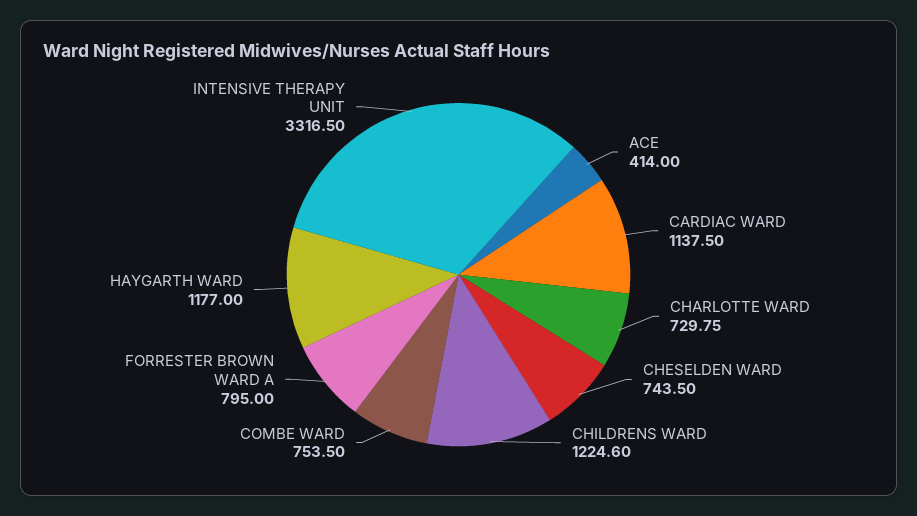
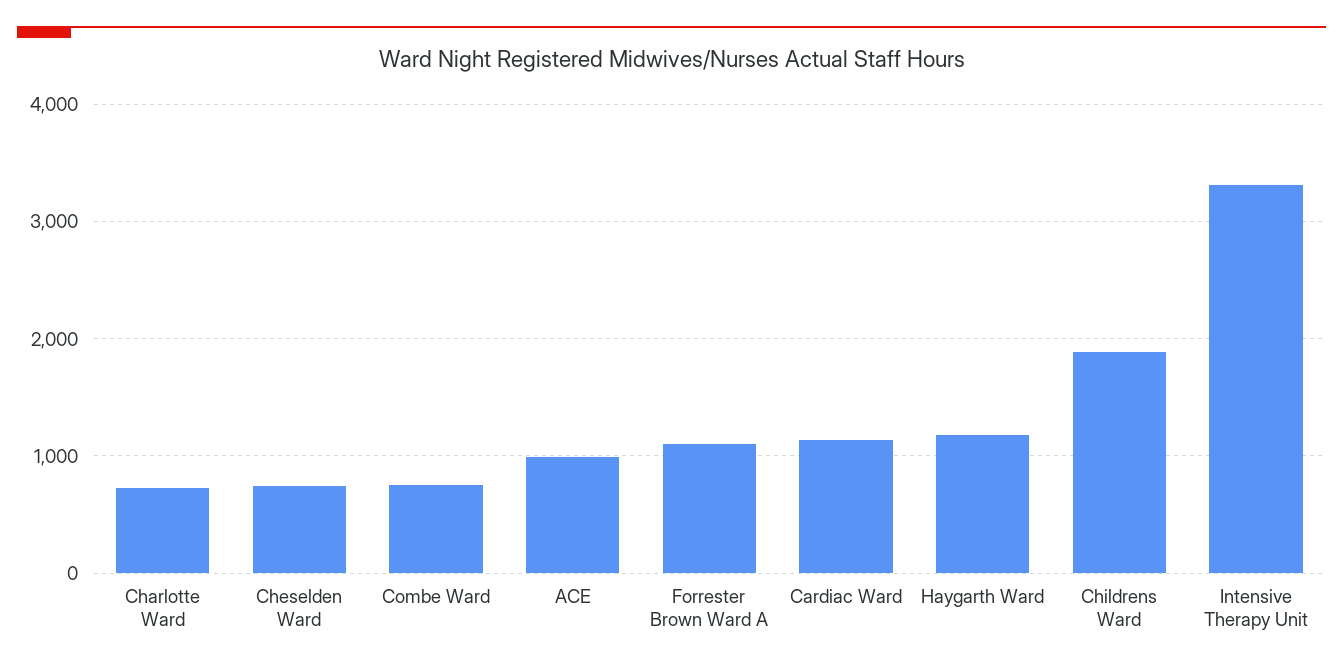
  {
-   "ACE": 414,
+   "ACE": 1000,
    "CARDIAC WARD": 1137.5,
    "CHARLOTTE WARD": 729.75,
    "CHESELDEN WARD": 743.5,
-   "CHILDRENS WARD": 1224.6,
+   "CHILDRENS WARD": 1900,
    "COMBE WARD": 753.5,
-   "FORRESTER BROWN WARD A": 795,
+   "FORRESTER BROWN WARD A": 1100,
    "HAYGARTH WARD": 1177,
    "INTENSIVE THERAPY UNIT": 3316.5
  }

